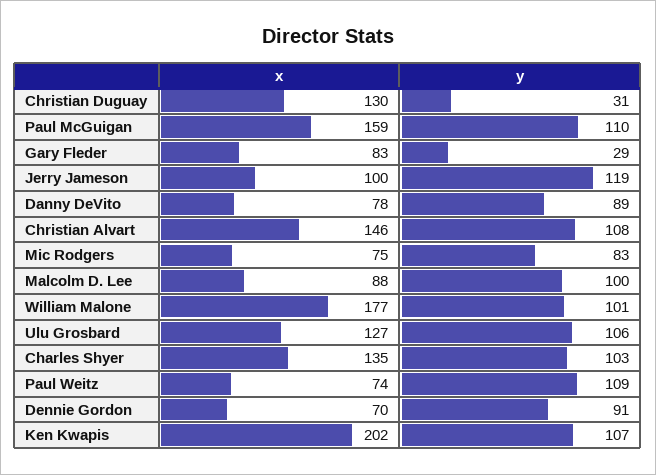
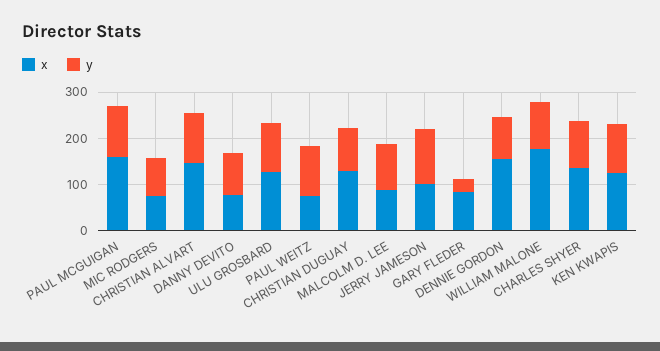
  {
    "x": {
      "Christian Duguay": 130,
      "Paul McGuigan": 159,
      "Gary Fleder": 83,
      "Jerry Jameson": 100,
      "Danny DeVito": 78,
      "Christian Alvart": 146,
      "Mic Rodgers": 75,
      "Malcolm D. Lee": 88,
      "William Malone": 177,
      "Ulu Grosbard": 127,
      "Charles Shyer": 135,
      "Paul Weitz": 74,
-     "Dennie Gordon": 70,
+     "Dennie Gordon": 160,
-     "Ken Kwapis": 202
+     "Ken Kwapis": 120
    },
    "y": {
-     "Christian Duguay": 31,
+     "Christian Duguay": 100,
      "Paul McGuigan": 110,
      "Gary Fleder": 29,
      "Jerry Jameson": 119,
      "Danny DeVito": 89,
      "Christian Alvart": 108,
      "Mic Rodgers": 83,
      "Malcolm D. Lee": 100,
      "William Malone": 101,
      "Ulu Grosbard": 106,
      "Charles Shyer": 103,
      "Paul Weitz": 109,
      "Dennie Gordon": 91,
      "Ken Kwapis": 107
    }
  }

